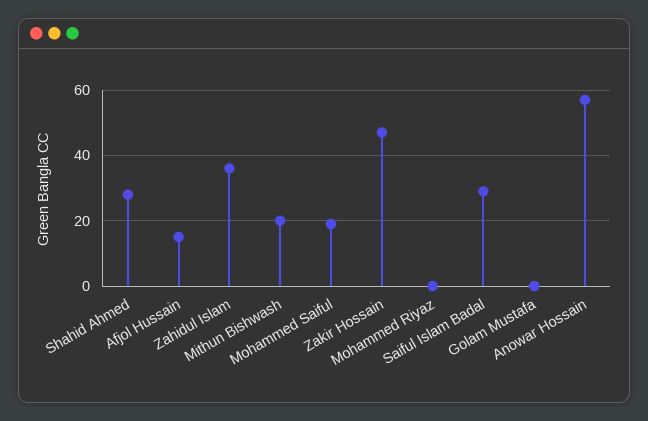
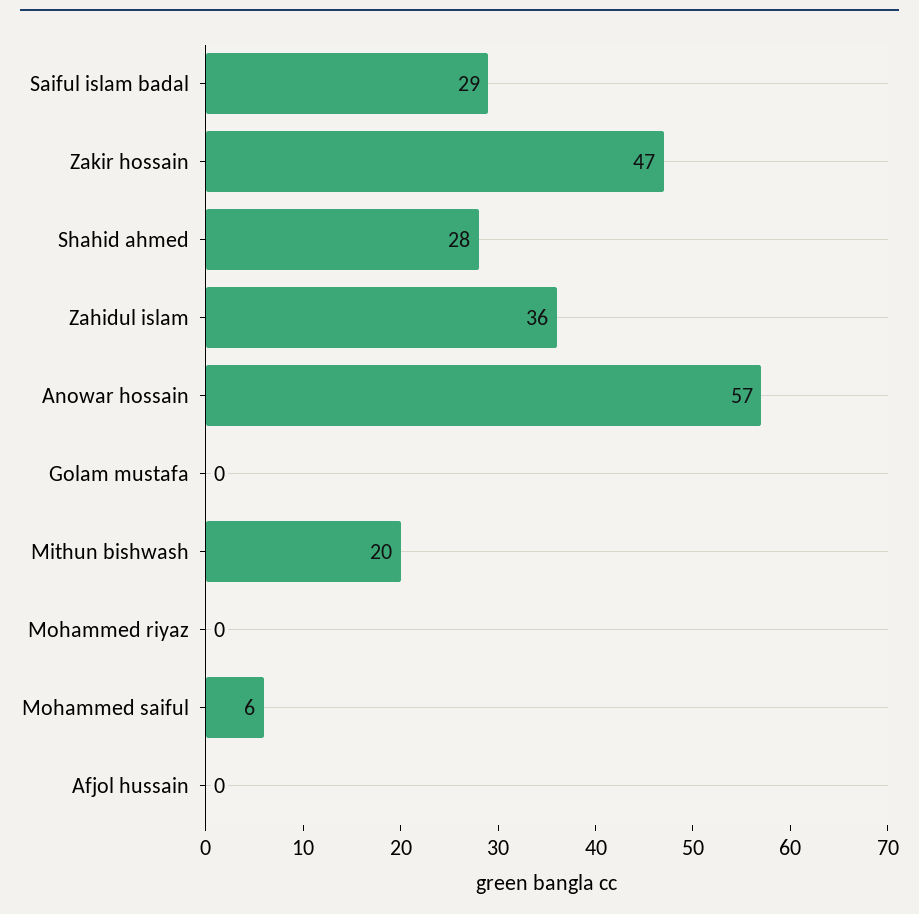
  {
    "Shahid Ahmed": 28,
-   "Afjol Hussain": 15,
+   "Afjol Hussain": 0,
    "Zahidul Islam": 36,
    "Mithun Bishwash": 20,
-   "Mohammed Saiful": 20,
+   "Mohammed Saiful": 6,
    "Zakir Hossain": 47,
    "Mohammed Riyaz": 0,
    "Saiful Islam Badal": 29,
    "Golam Mustafa": 0,
    "Anowar Hossain": 57
  }

